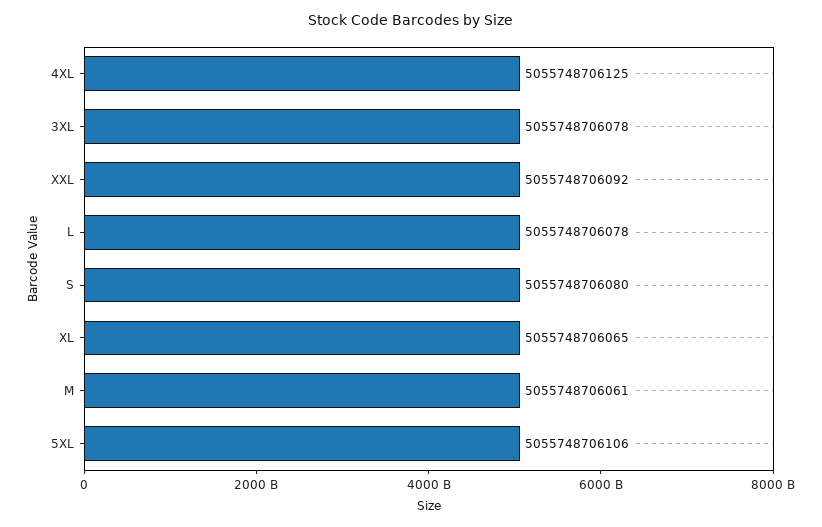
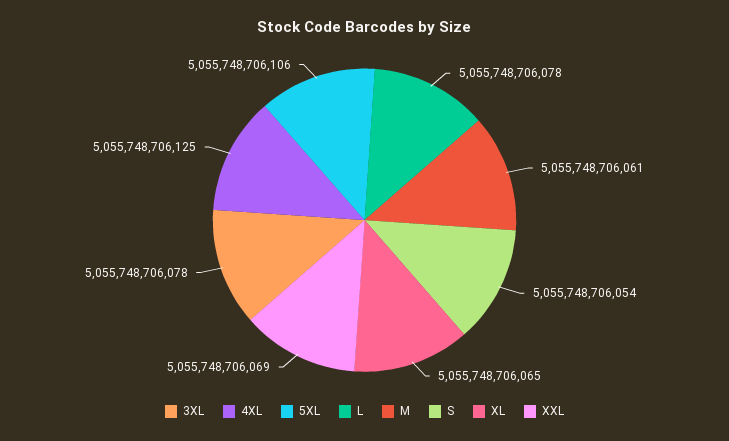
  {
    "4XL": 5055748706125,
    "3XL": 5055748706078,
-   "XXL": 5055748706092,
+   "XXL": 5055748706069,
    "L": 5055748706078,
-   "S": 5055748706080,
+   "S": 5055748706054,
    "XL": 5055748706065,
    "M": 5055748706061,
    "5XL": 5055748706106
  }

